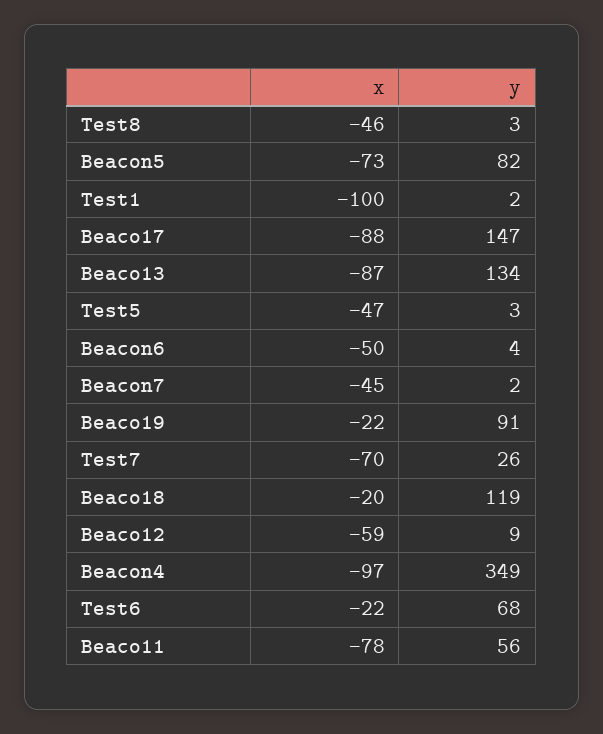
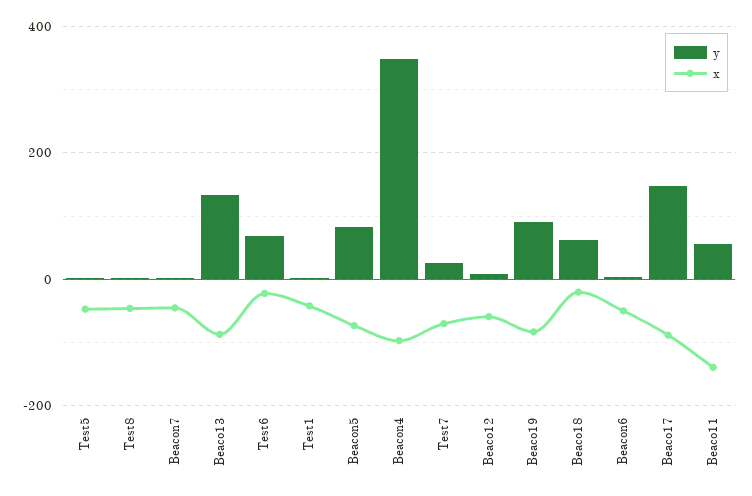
  {
    "x": {
      "Test8": -46,
      "Beacon5": -73,
-     "Test1": -100,
+     "Test1": -40,
      "Beaco17": -88,
      "Beaco13": -87,
      "Test5": -47,
      "Beacon6": -50,
      "Beacon7": -45,
-     "Beaco19": -22,
+     "Beaco19": -80,
      "Test7": -70,
      "Beaco18": -20,
      "Beaco12": -59,
      "Beacon4": -97,
      "Test6": -22,
-     "Beaco11": -78
+     "Beaco11": -140
    },
    "y": {
      "Test8": 3,
      "Beacon5": 82,
      "Test1": 2,
      "Beaco17": 147,
      "Beaco13": 134,
      "Test5": 3,
      "Beacon6": 4,
      "Beacon7": 2,
      "Beaco19": 91,
      "Test7": 26,
-     "Beaco18": 119,
+     "Beaco18": 60,
      "Beaco12": 9,
      "Beacon4": 349,
      "Test6": 68,
      "Beaco11": 56
    }
  }

